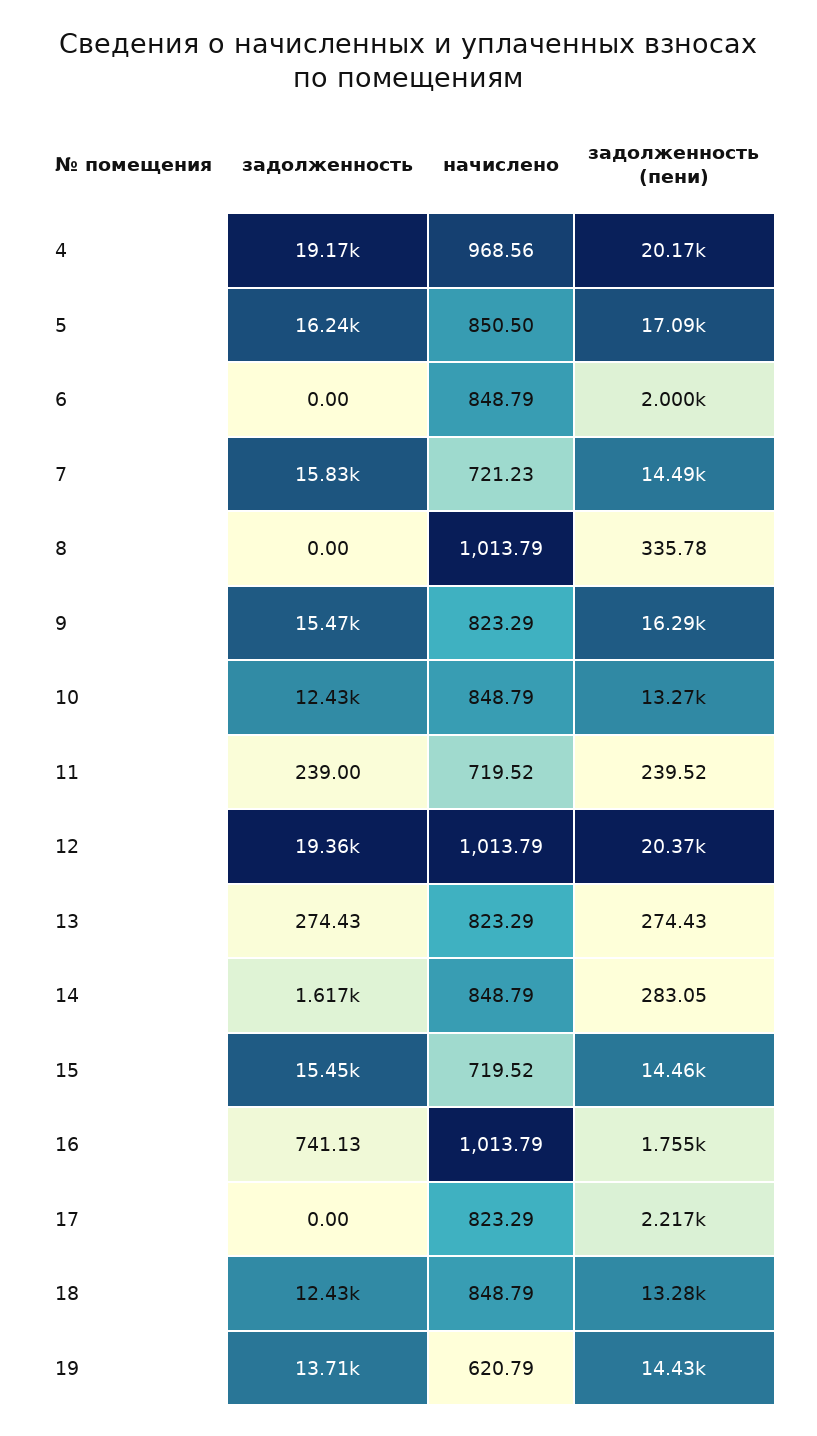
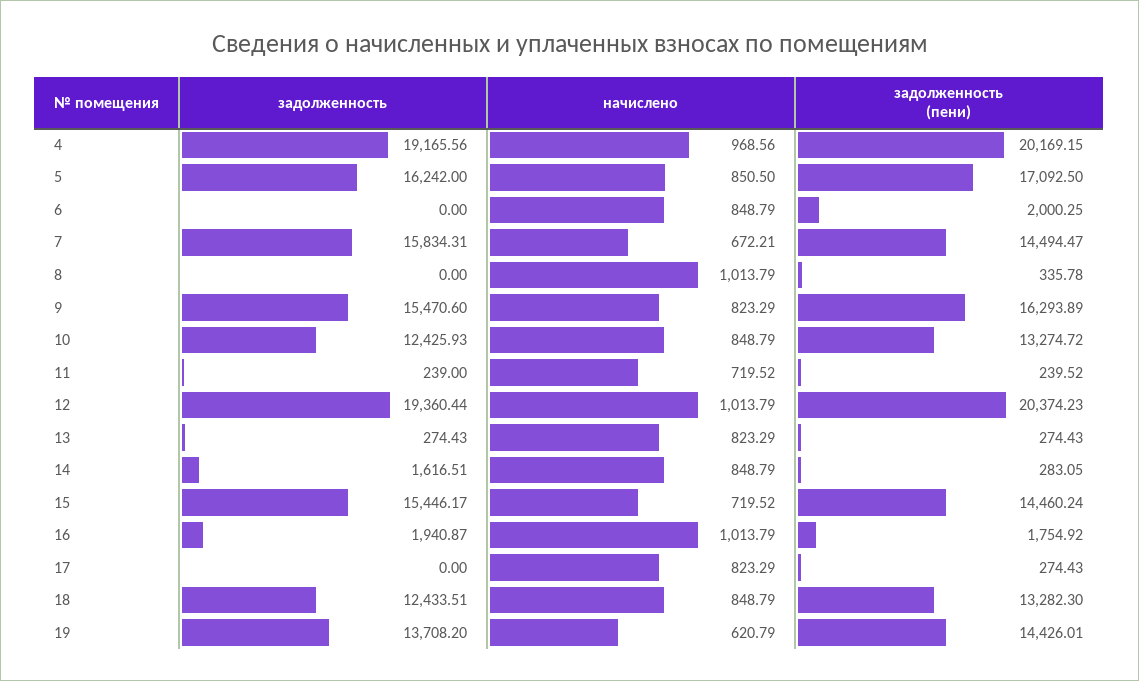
  {
    "задолженность": {
      "4": 19165.56,
      "5": 16242,
      "6": 0,
      "7": 15834.31,
      "8": 0,
      "9": 15470.6,
      "10": 12425.93,
      "11": 239,
      "12": 19360.44,
      "13": 274.43,
      "14": 1616.51,
      "15": 15446.17,
-     "16": 741.13,
+     "16": 1940.87,
      "17": 0,
      "18": 12433.51,
      "19": 13708.2
    },
    "начислено": {
      "4": 968.56,
      "5": 850.5,
      "6": 848.79,
-     "7": 721.23,
+     "7": 672.21,
      "8": 1013.79,
      "9": 823.29,
      "10": 848.79,
      "11": 719.52,
      "12": 1013.79,
      "13": 823.29,
      "14": 848.79,
      "15": 719.52,
      "16": 1013.79,
      "17": 823.29,
      "18": 848.79,
      "19": 620.79
    },
    "задолженность (пени)": {
      "4": 20169.15,
      "5": 17092.5,
      "6": 2000.25,
      "7": 14494.47,
      "8": 335.78,
      "9": 16293.89,
      "10": 13274.72,
      "11": 239.52,
      "12": 20374.23,
      "13": 274.43,
      "14": 283.05,
      "15": 14460.24,
      "16": 1754.92,
-     "17": 2217,
+     "17": 274.43,
      "18": 13282.3,
      "19": 14426.01
    }
  }

